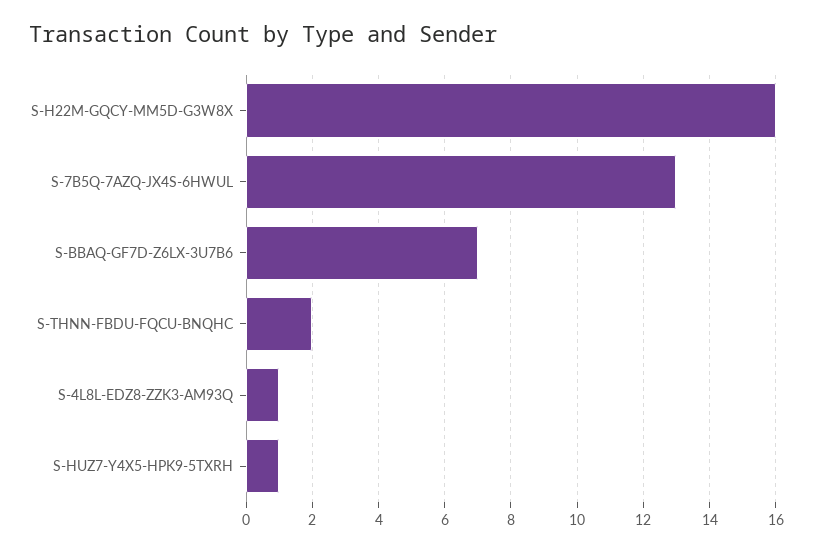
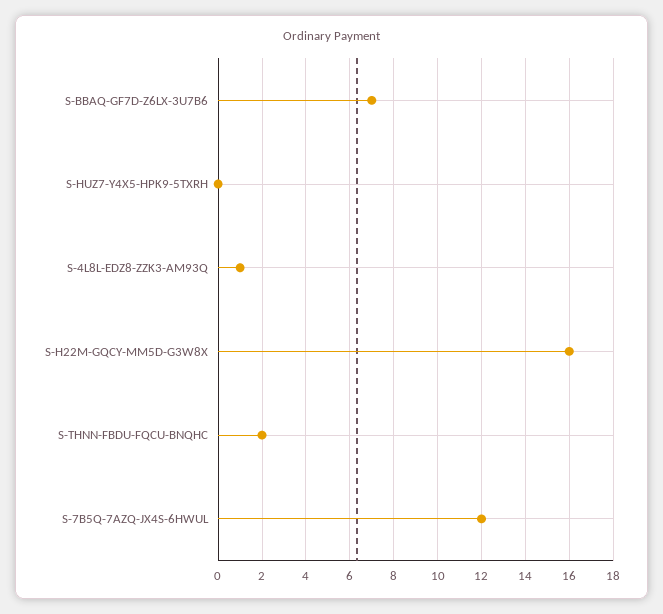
  {
    "S-H22M-GQCY-MM5D-G3W8X": 16,
-   "S-7B5Q-7AZQ-JX4S-6HWUL": 13,
+   "S-7B5Q-7AZQ-JX4S-6HWUL": 12,
    "S-BBAQ-GF7D-Z6LX-3U7B6": 7,
    "S-THNN-FBDU-FQCU-BNQHC": 2,
    "S-4L8L-EDZ8-ZZK3-AM93Q": 1,
-   "S-HUZ7-Y4X5-HPK9-5TXRH": 1
+   "S-HUZ7-Y4X5-HPK9-5TXRH": 0
  }

